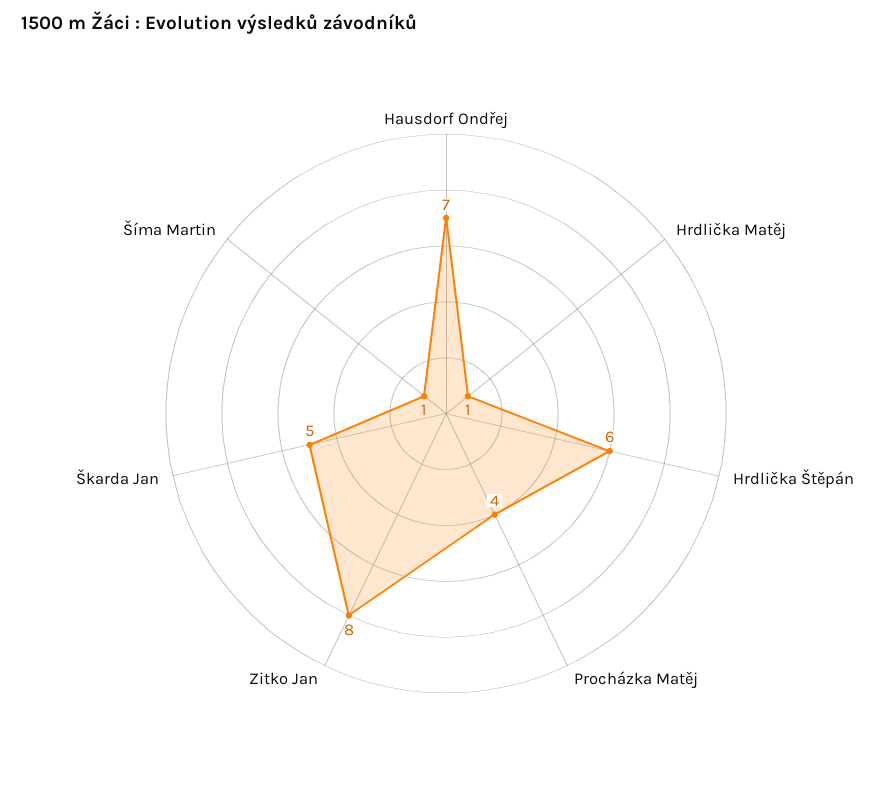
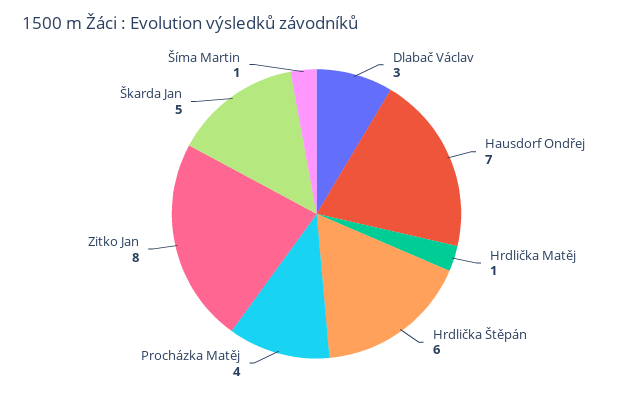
  {
    "Hausdorf Ondřej": 7,
    "Hrdlička Matěj": 1,
    "Hrdlička Štěpán": 6,
    "Procházka Matěj": 4,
    "Zitko Jan": 8,
    "Škarda Jan": 5,
-   "Šíma Martin": 1
+   "Šíma Martin": 1,
+   "Dlabač Václav": 3
  }

